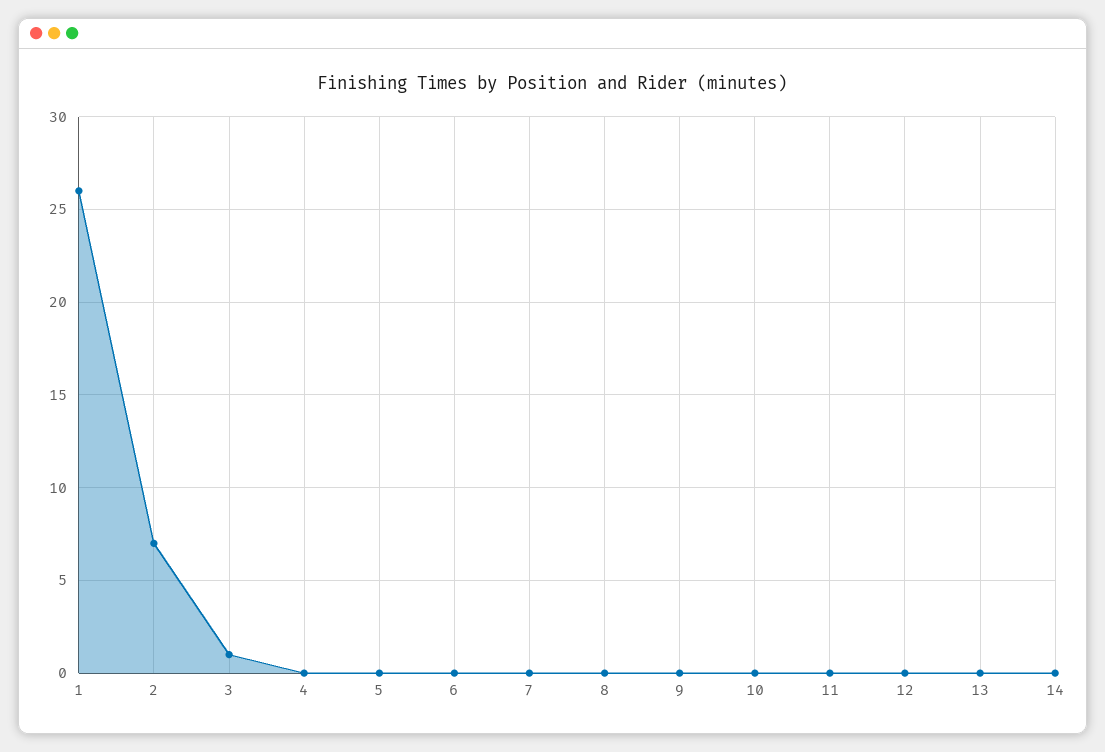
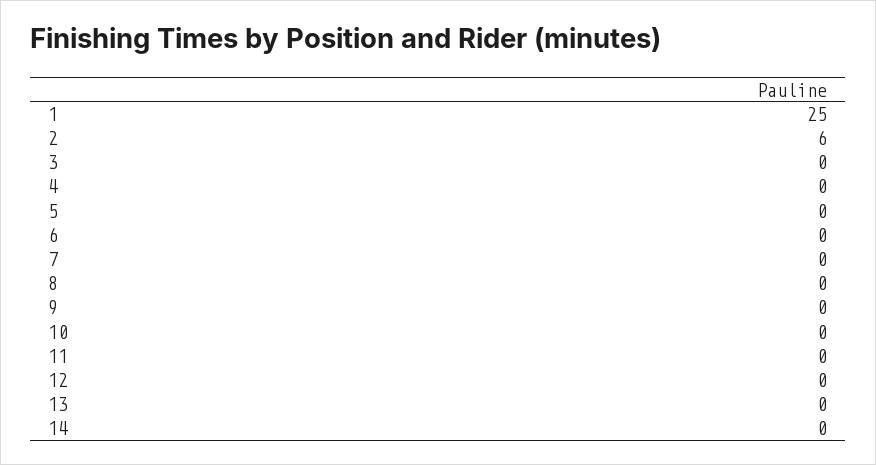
  {
-   "1": 26,
+   "1": 25,
-   "2": 7,
+   "2": 6,
-   "3": 1,
+   "3": 0,
    "4": 0,
    "5": 0,
    "6": 0,
    "7": 0,
    "8": 0,
    "9": 0,
    "10": 0,
    "11": 0,
    "12": 0,
    "13": 0,
    "14": 0
  }

